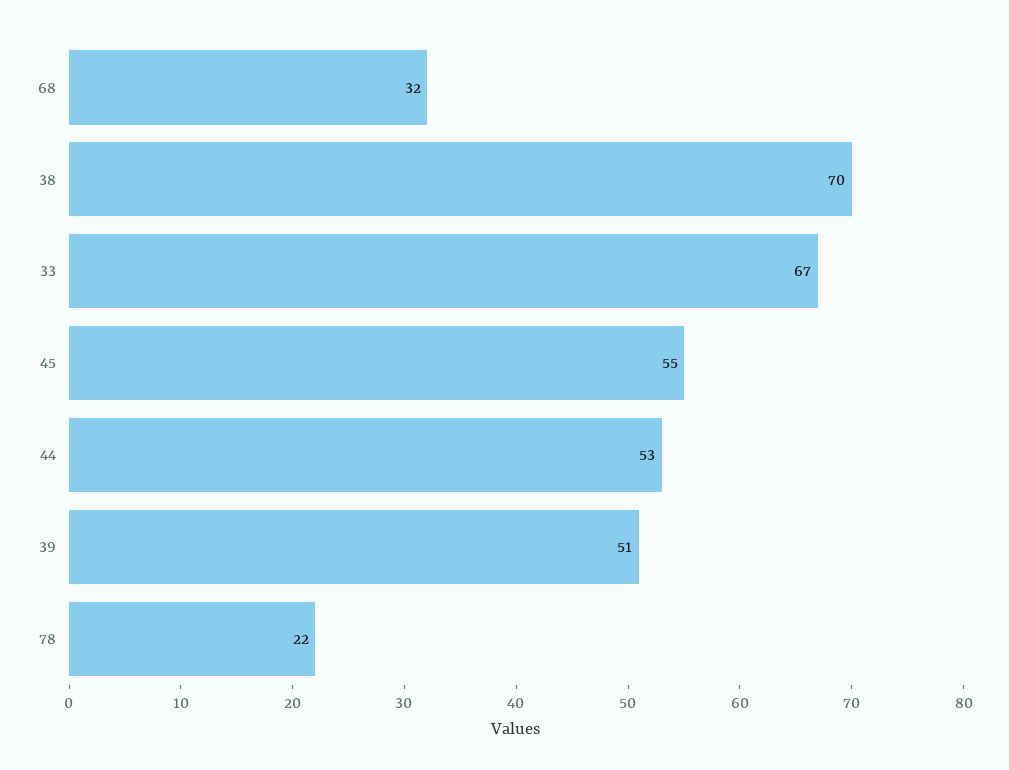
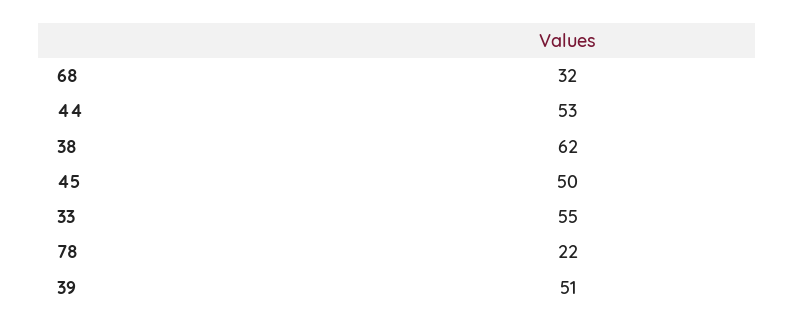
  {
    "68": 32,
-   "38": 70,
+   "38": 62,
-   "33": 67,
+   "33": 55,
-   "45": 55,
+   "45": 50,
    "44": 53,
    "39": 51,
    "78": 22
  }

